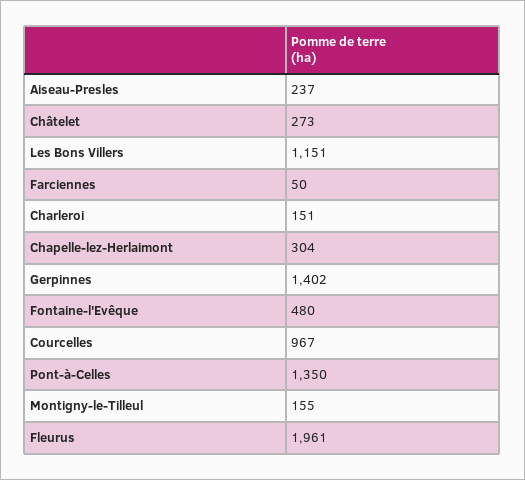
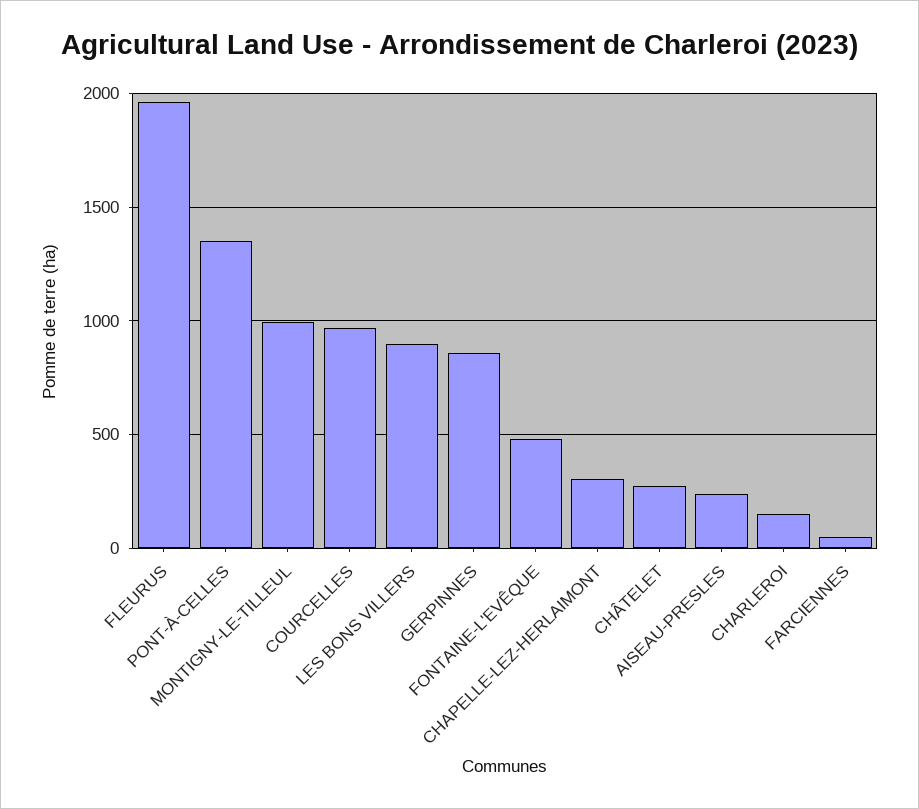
  {
    "Aiseau-Presles": 237,
    "Châtelet": 273,
-   "Les Bons Villers": 1151,
+   "Les Bons Villers": 900,
    "Farciennes": 50,
    "Charleroi": 151,
    "Chapelle-lez-Herlaimont": 304,
-   "Gerpinnes": 1402,
+   "Gerpinnes": 850,
    "Fontaine-l'Evêque": 480,
    "Courcelles": 967,
    "Pont-à-Celles": 1350,
-   "Montigny-le-Tilleul": 155,
+   "Montigny-le-Tilleul": 1000,
    "Fleurus": 1961
  }

